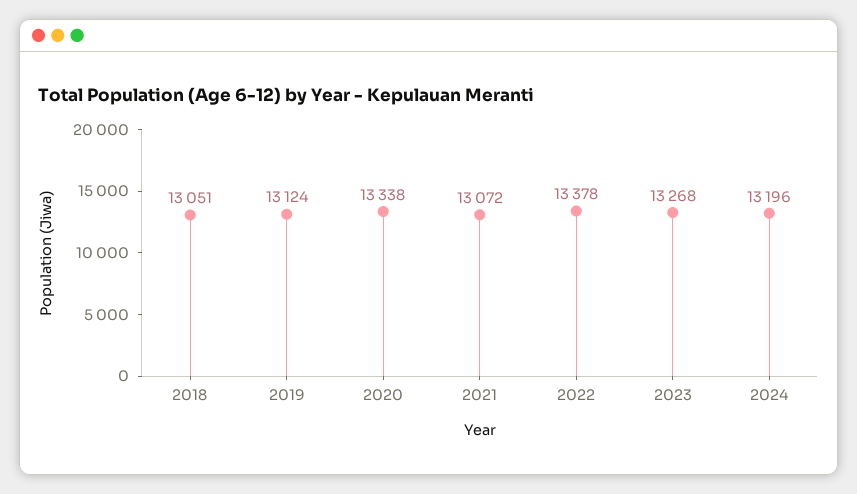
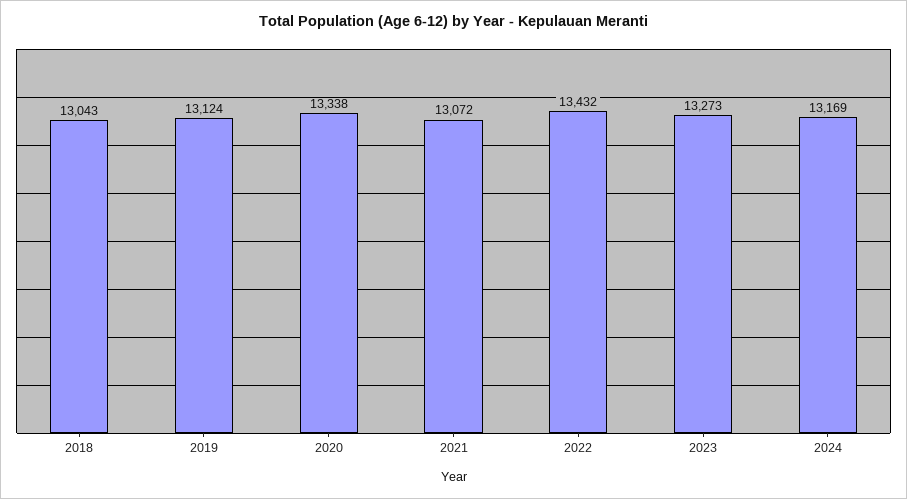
  {
-   "2018": 13051,
+   "2018": 13043,
    "2019": 13124,
    "2020": 13338,
    "2021": 13072,
-   "2022": 13378,
+   "2022": 13432,
-   "2023": 13268,
+   "2023": 13273,
-   "2024": 13196
+   "2024": 13169
  }

